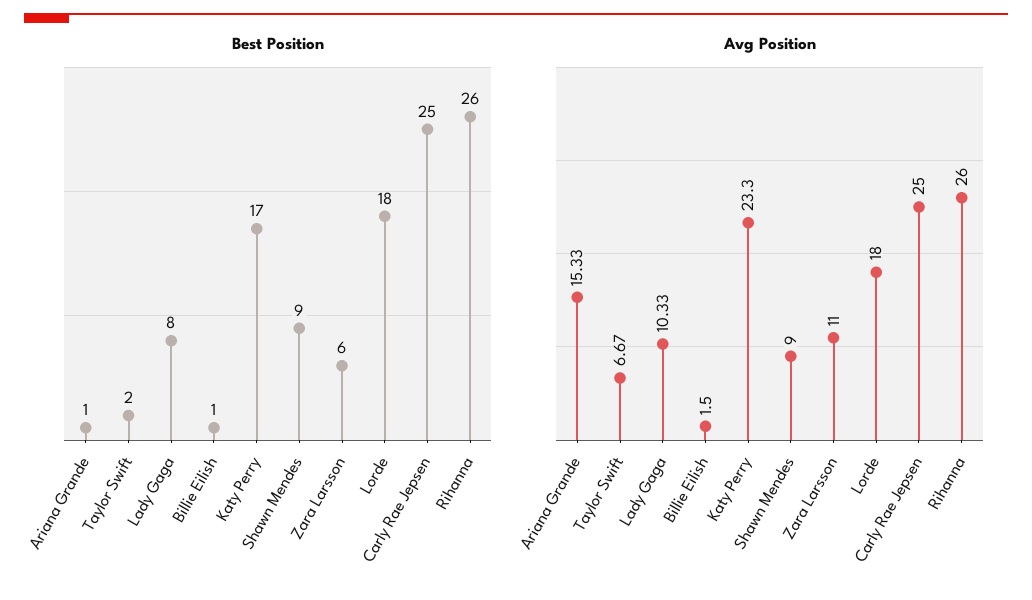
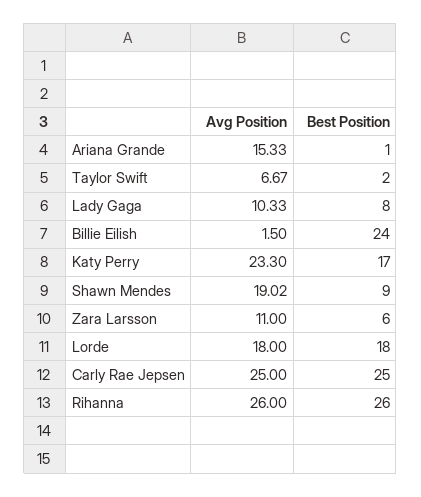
  {
    "Best Position": {
      "Ariana Grande": 1,
      "Taylor Swift": 2,
      "Lady Gaga": 8,
-     "Billie Eilish": 1,
+     "Billie Eilish": 24,
      "Katy Perry": 17,
      "Shawn Mendes": 9,
      "Zara Larsson": 6,
      "Lorde": 18,
      "Carly Rae Jepsen": 25,
      "Rihanna": 26
    },
    "Avg Position": {
      "Ariana Grande": 15.33,
      "Taylor Swift": 6.67,
      "Lady Gaga": 10.33,
      "Billie Eilish": 1.5,
      "Katy Perry": 23.3,
-     "Shawn Mendes": 9,
+     "Shawn Mendes": 19.02,
      "Zara Larsson": 11,
      "Lorde": 18,
      "Carly Rae Jepsen": 25,
      "Rihanna": 26
    }
  }

